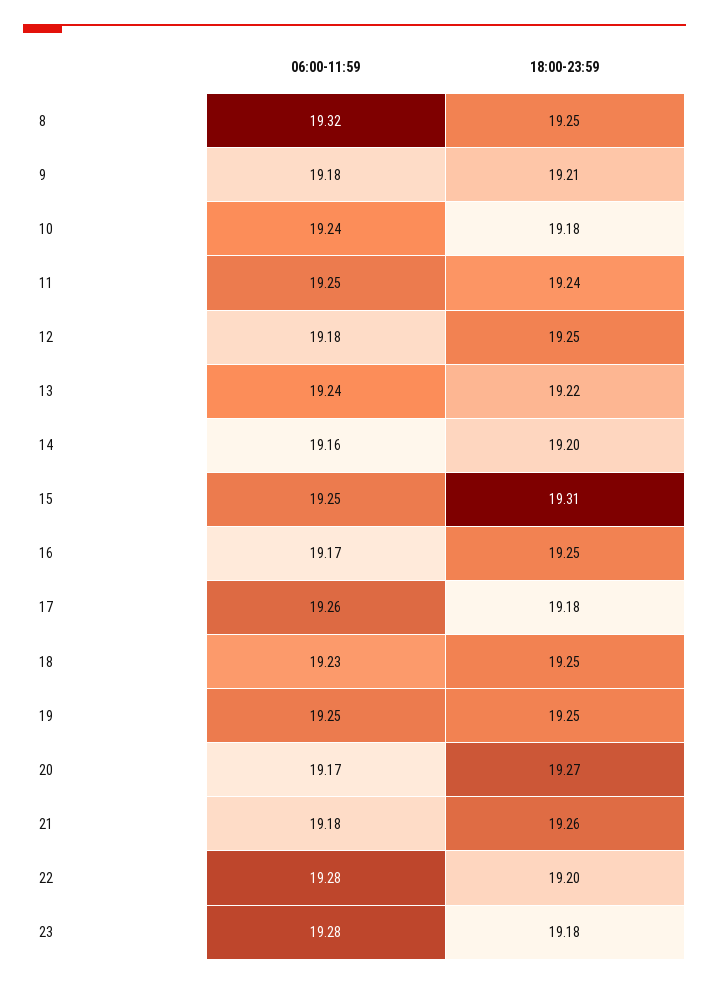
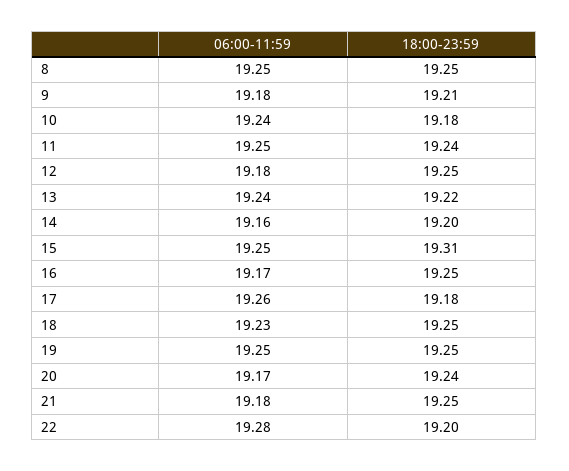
  {
    "06:00-11:59": {
-     "8": 19.32,
+     "8": 19.25,
      "9": 19.18,
      "10": 19.24,
      "11": 19.25,
      "12": 19.18,
      "13": 19.24,
      "14": 19.16,
      "15": 19.25,
      "16": 19.17,
      "17": 19.26,
      "18": 19.23,
      "19": 19.25,
      "20": 19.17,
      "21": 19.18,
-     "22": 19.28,
+     "22": 19.28
-     "23": 19.28
    },
    "18:00-23:59": {
      "8": 19.25,
      "9": 19.21,
      "10": 19.18,
      "11": 19.24,
      "12": 19.25,
      "13": 19.22,
      "14": 19.2,
      "15": 19.31,
      "16": 19.25,
      "17": 19.18,
      "18": 19.25,
      "19": 19.25,
-     "20": 19.27,
+     "20": 19.24,
-     "21": 19.26,
+     "21": 19.25,
-     "22": 19.2,
+     "22": 19.2
-     "23": 19.18
    }
  }

